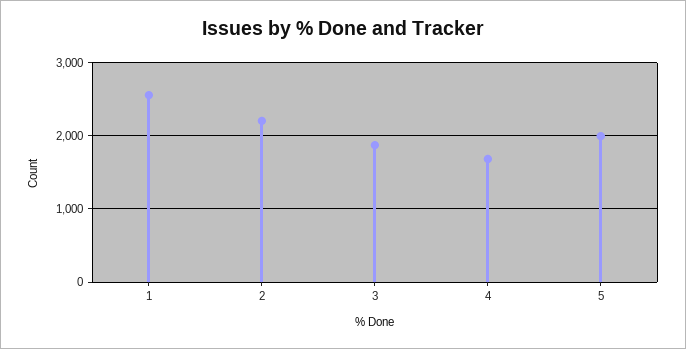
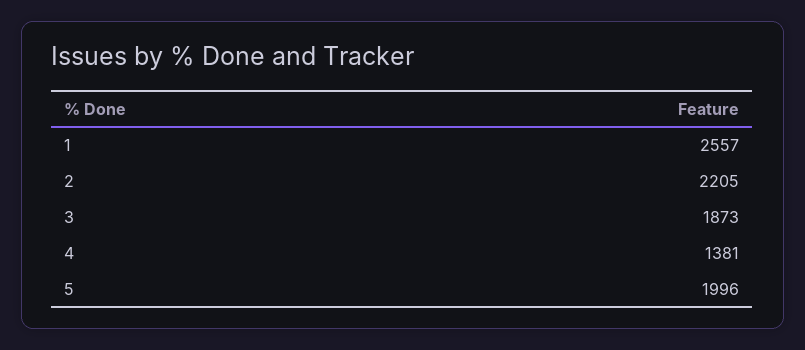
  {
    "1": 2557,
    "2": 2205,
    "3": 1873,
-   "4": 1700,
+   "4": 1381,
    "5": 1996
  }

